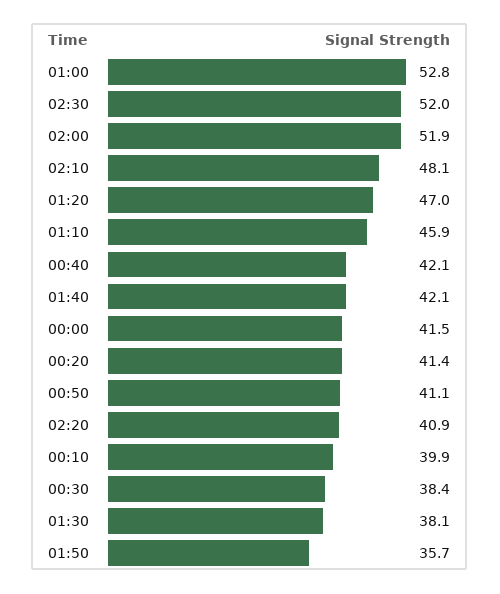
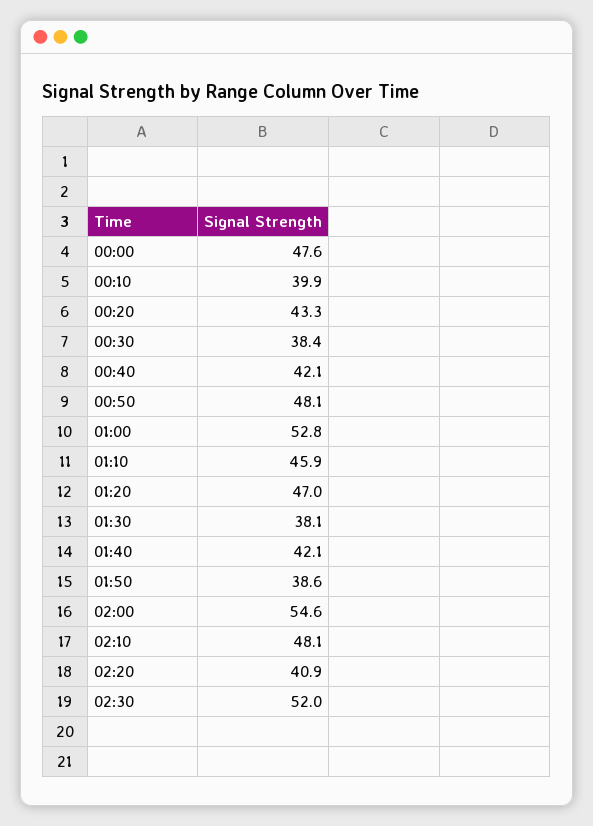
  {
    "01:00": 52.8,
    "02:30": 52,
-   "02:00": 51.9,
+   "02:00": 54.6,
    "02:10": 48.1,
    "01:20": 47,
    "01:10": 45.9,
    "00:40": 42.1,
    "01:40": 42.1,
-   "00:00": 41.5,
+   "00:00": 47.6,
-   "00:20": 41.4,
+   "00:20": 43.3,
-   "00:50": 41.1,
+   "00:50": 48.1,
    "02:20": 40.9,
    "00:10": 39.9,
    "00:30": 38.4,
    "01:30": 38.1,
-   "01:50": 35.7
+   "01:50": 38.6
  }

